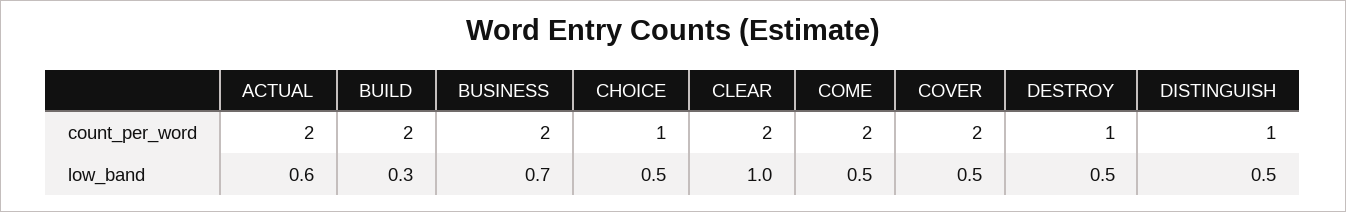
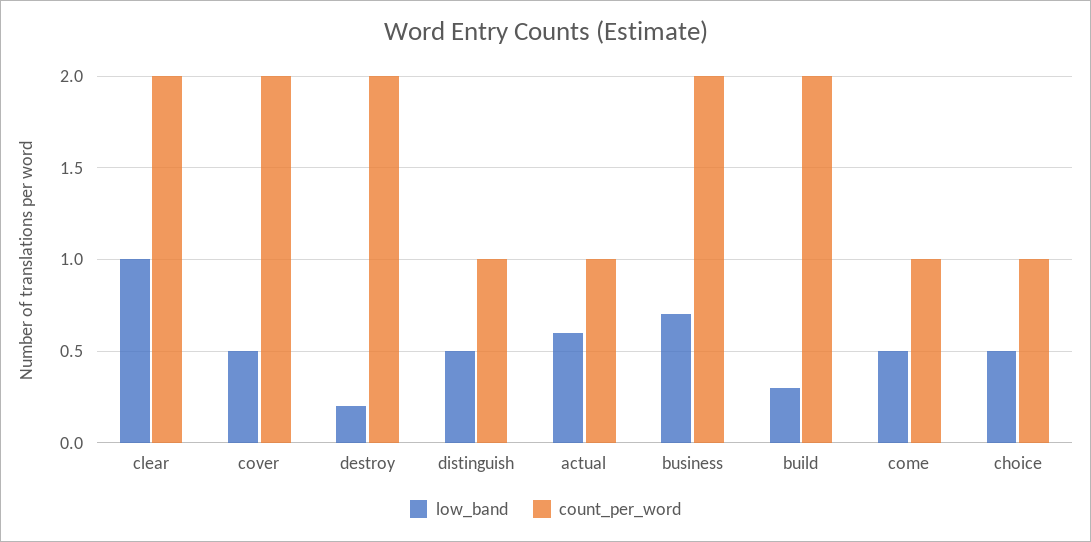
  {
    "count_per_word": {
-     "ACTUAL": 2,
+     "ACTUAL": 1,
      "BUILD": 2,
      "BUSINESS": 2,
      "CHOICE": 1,
      "CLEAR": 2,
-     "COME": 2,
+     "COME": 1,
      "COVER": 2,
-     "DESTROY": 1,
+     "DESTROY": 2,
      "DISTINGUISH": 1
    },
    "low_band": {
      "ACTUAL": 0.6,
      "BUILD": 0.3,
      "BUSINESS": 0.7,
      "CHOICE": 0.5,
      "CLEAR": 1,
      "COME": 0.5,
      "COVER": 0.5,
-     "DESTROY": 0.5,
+     "DESTROY": 0.2,
      "DISTINGUISH": 0.5
    }
  }

